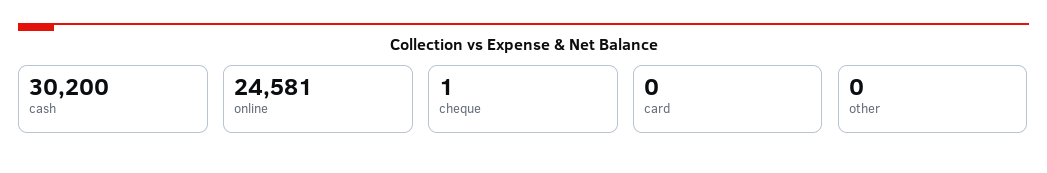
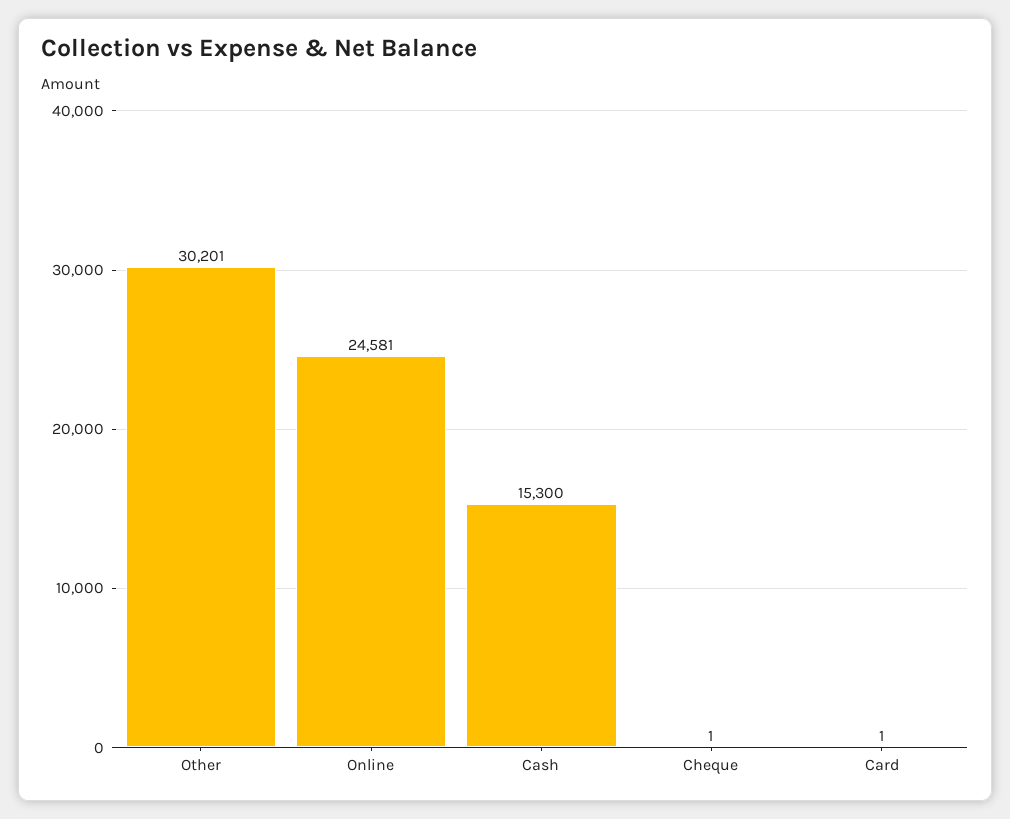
  {
-   "cash": 30200,
+   "cash": 15300,
    "online": 24581,
    "cheque": 1,
-   "card": 0,
+   "card": 1,
-   "other": 0
+   "other": 30201
  }

